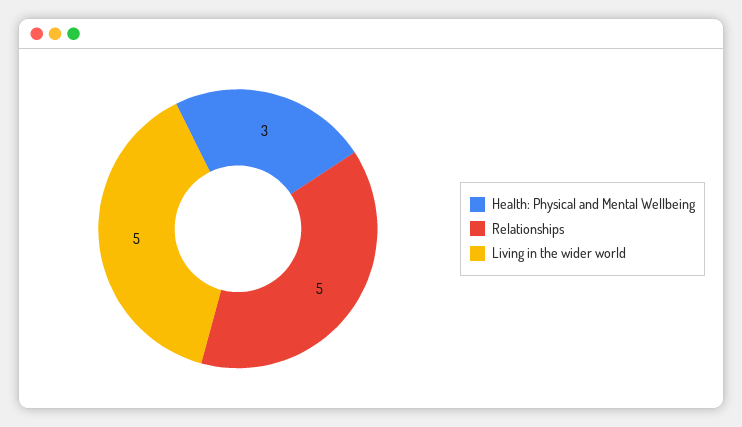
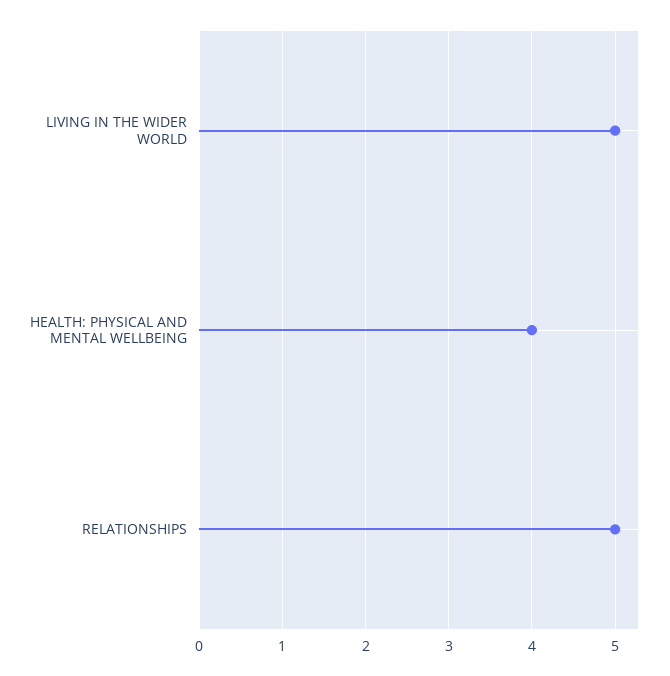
  {
-   "Health: Physical and Mental Wellbeing": 3,
+   "Health: Physical and Mental Wellbeing": 4,
    "Relationships": 5,
    "Living in the wider world": 5
  }

